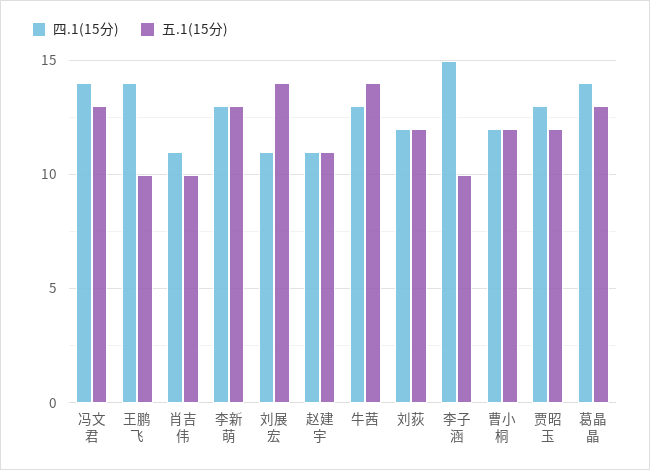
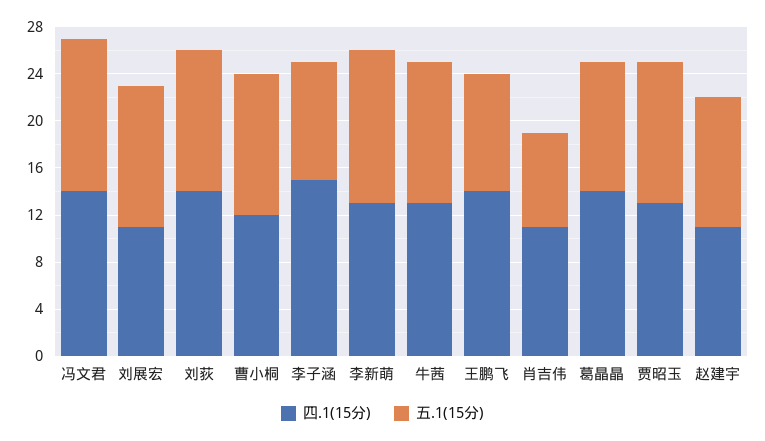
  {
    "四.1(15分)": {
      "冯文君": 14,
      "王鹏飞": 14,
      "肖吉伟": 11,
      "李新萌": 13,
      "刘展宏": 11,
      "赵建宇": 11,
      "牛茜": 13,
-     "刘荻": 12,
+     "刘荻": 14,
      "李子涵": 15,
      "曹小桐": 12,
      "贾昭玉": 13,
      "葛晶晶": 14
    },
    "五.1(15分)": {
      "冯文君": 13,
      "王鹏飞": 10,
-     "肖吉伟": 10,
+     "肖吉伟": 8,
      "李新萌": 13,
-     "刘展宏": 14,
+     "刘展宏": 12,
      "赵建宇": 11,
-     "牛茜": 14,
+     "牛茜": 12,
      "刘荻": 12,
      "李子涵": 10,
      "曹小桐": 12,
      "贾昭玉": 12,
-     "葛晶晶": 13
+     "葛晶晶": 11
    }
  }

